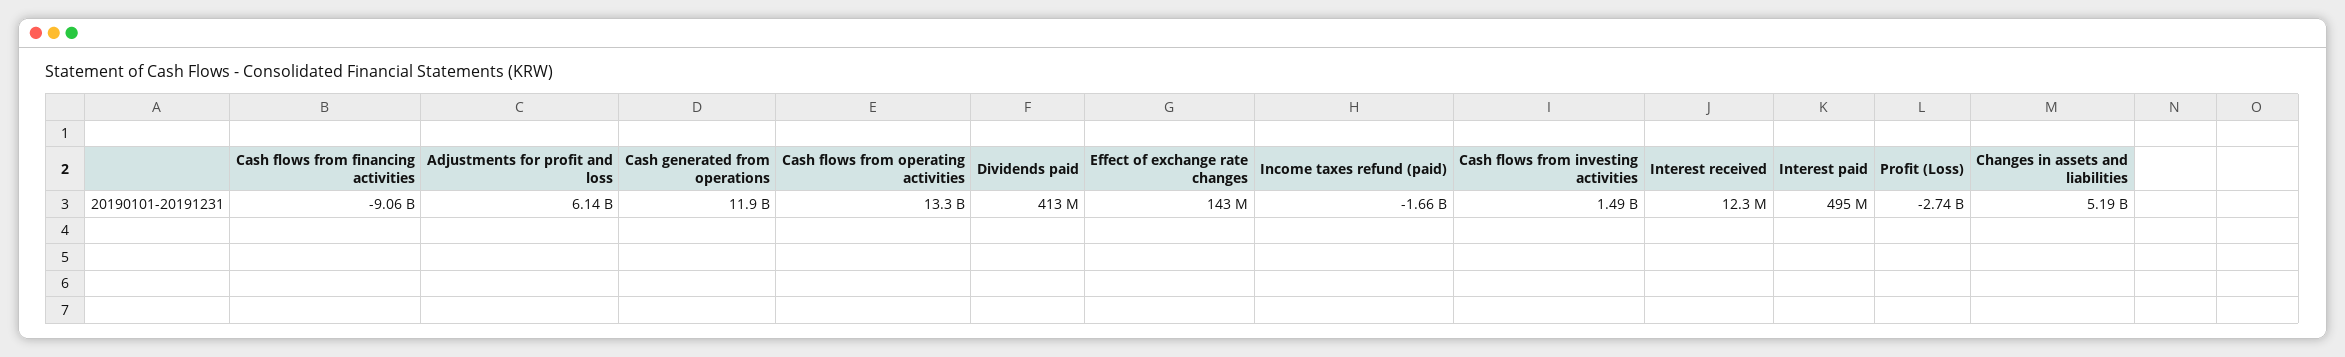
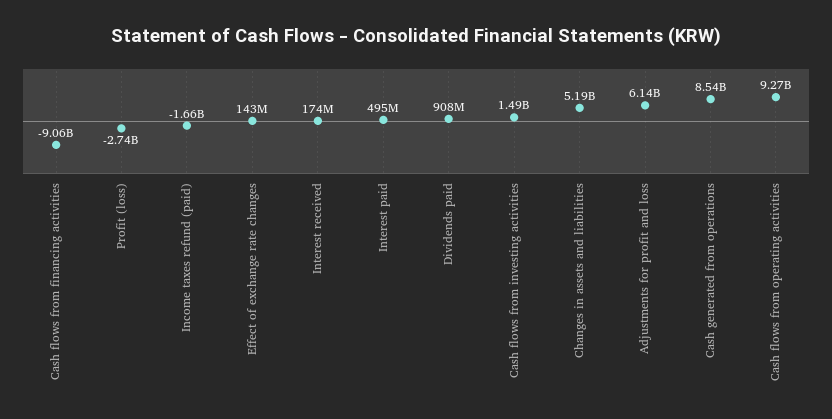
  {
    "Cash flows from financing activities": -9060000000,
    "Adjustments for profit and loss": 6140000000,
-   "Cash generated from operations": 11900000000,
+   "Cash generated from operations": 8540000000,
-   "Cash flows from operating activities": 13300000000,
+   "Cash flows from operating activities": 9270000000,
-   "Dividends paid": 413000000,
+   "Dividends paid": 908000000,
    "Effect of exchange rate changes": 143000000,
    "Income taxes refund (paid)": -1660000000,
    "Cash flows from investing activities": 1490000000,
-   "Interest received": 12300000,
+   "Interest received": 174000000,
    "Interest paid": 495000000,
    "Profit (Loss)": -2740000000,
    "Changes in assets and liabilities": 5190000000
  }

